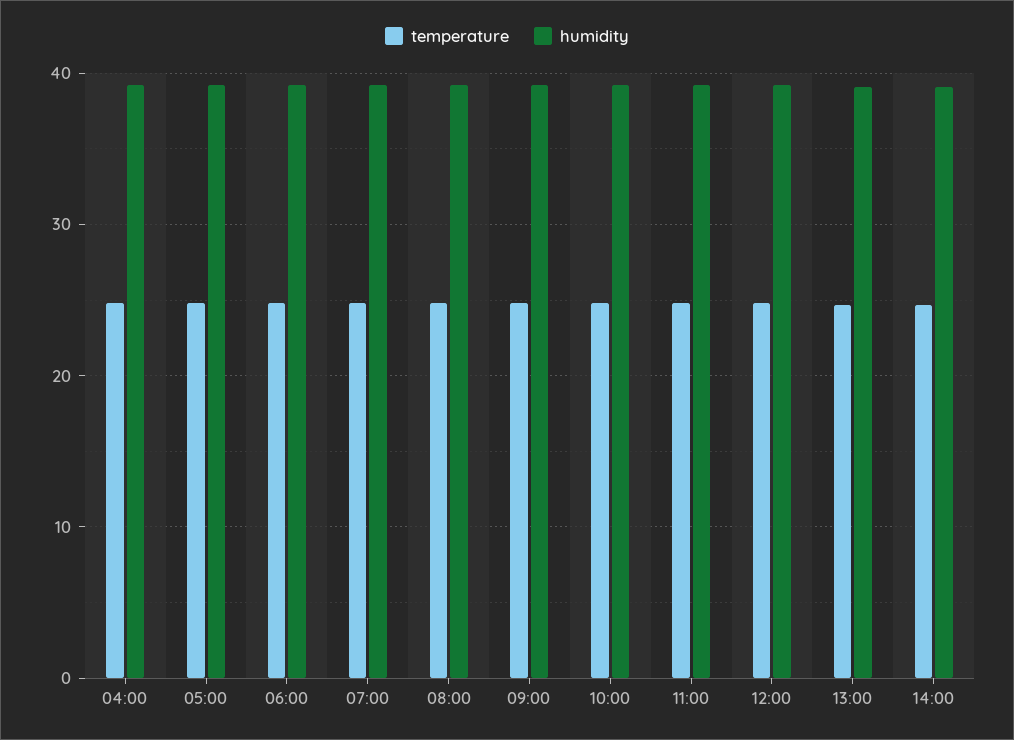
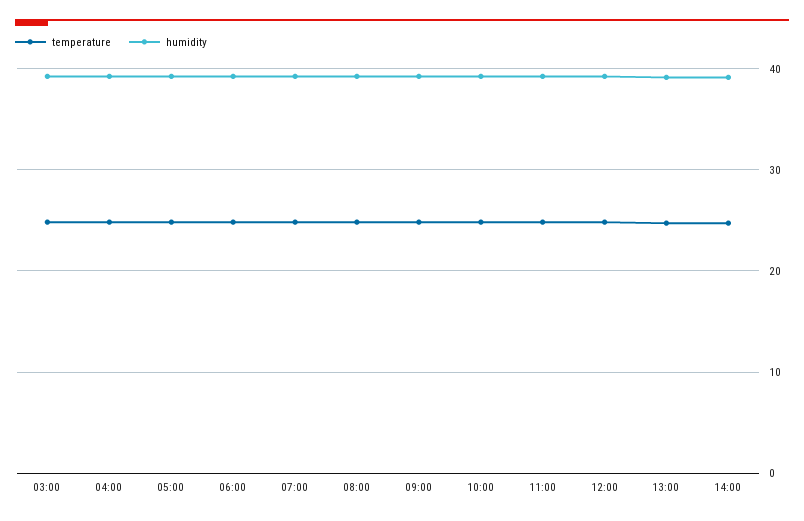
  {
    "temperature": {
      "04:00": 25,
      "05:00": 25,
      "06:00": 25,
      "07:00": 25,
      "08:00": 25,
      "09:00": 25,
      "10:00": 25,
      "11:00": 25,
      "12:00": 25,
      "13:00": 25,
-     "14:00": 25
+     "14:00": 25,
+     "03:00": 25
    },
    "humidity": {
      "04:00": 39,
      "05:00": 39,
      "06:00": 39,
      "07:00": 39,
      "08:00": 39,
      "09:00": 39,
      "10:00": 39,
      "11:00": 39,
      "12:00": 39,
      "13:00": 39,
-     "14:00": 39
+     "14:00": 39,
+     "03:00": 39
    }
  }

